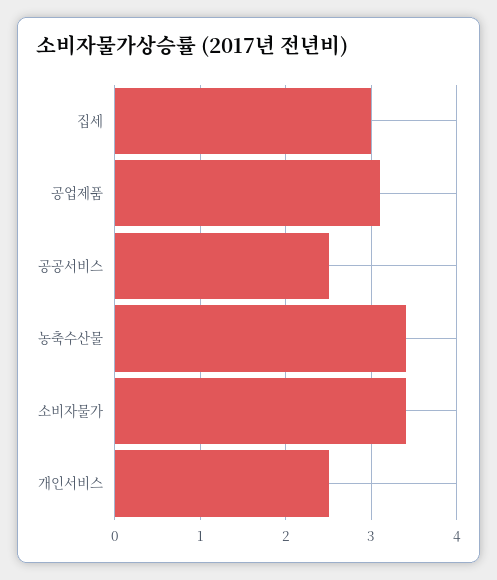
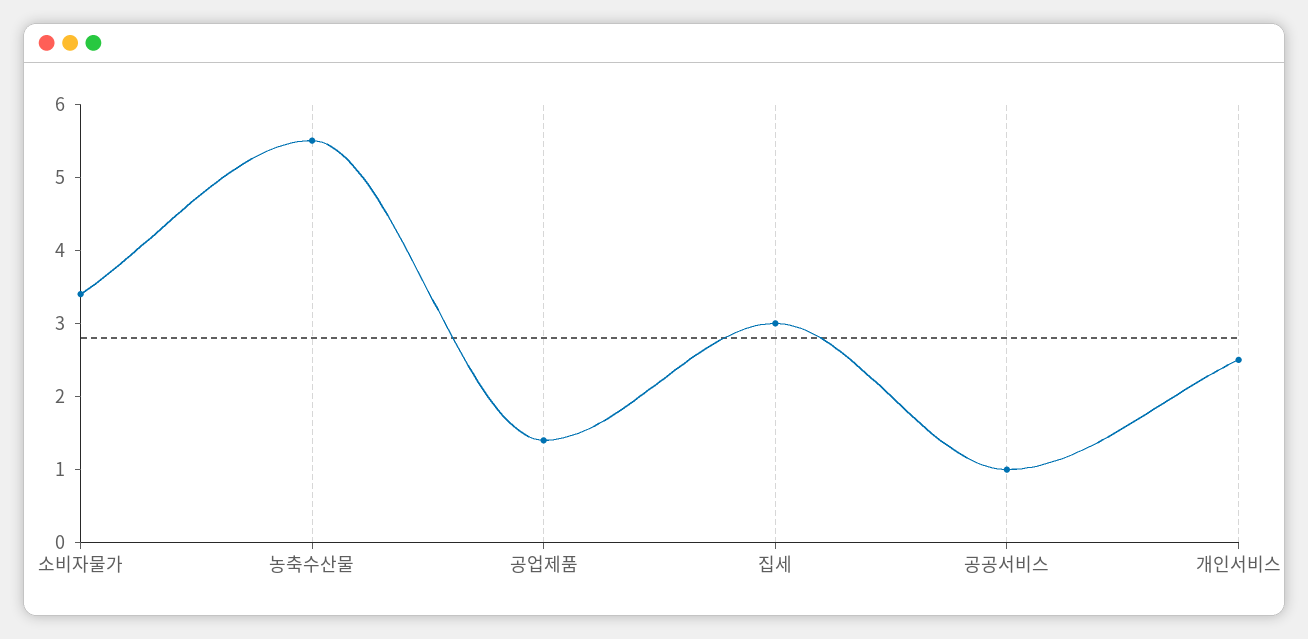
  {
    "집세": 3,
-   "공업제품": 3.1,
+   "공업제품": 1.5,
-   "공공서비스": 2.5,
+   "공공서비스": 1,
-   "농축수산물": 3.4,
+   "농축수산물": 5.5,
    "소비자물가": 3.4,
    "개인서비스": 2.5
  }

